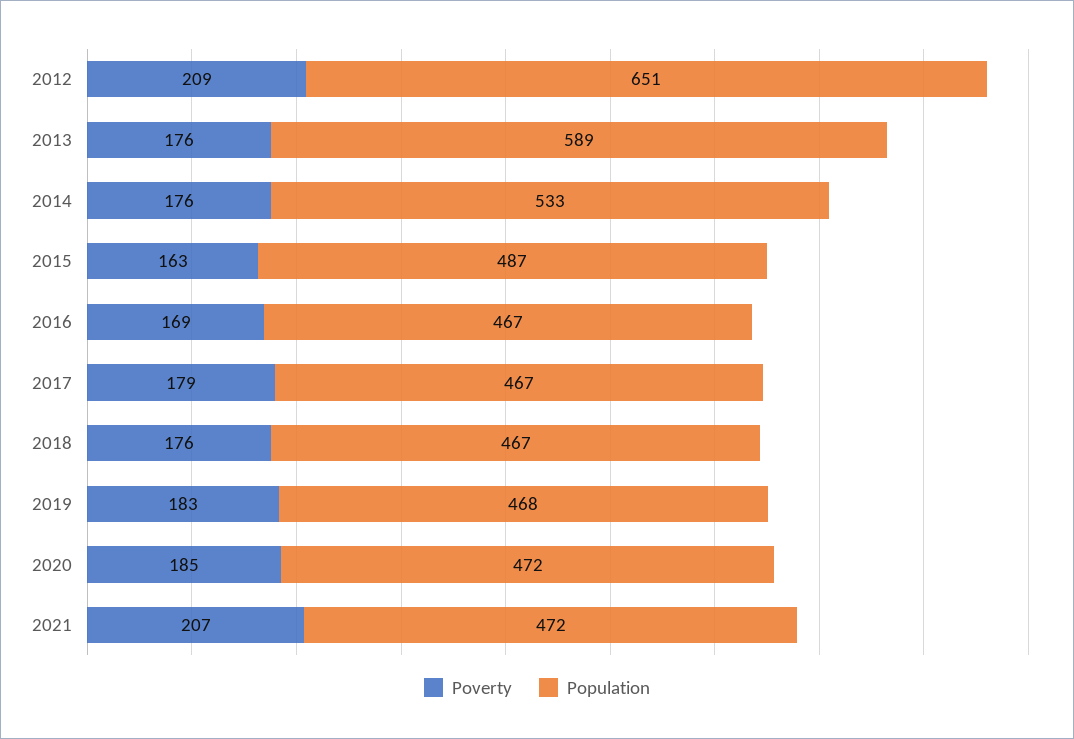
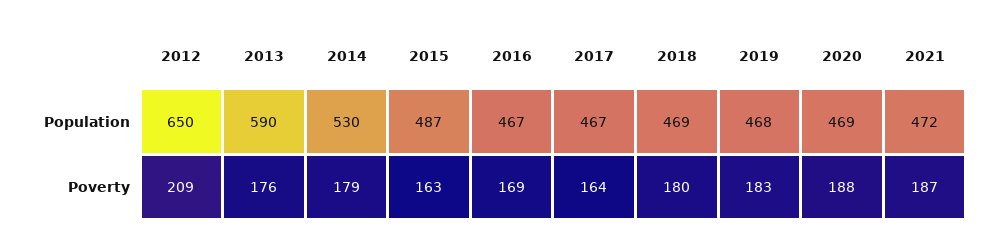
  {
    "Poverty": {
      "2012": 209,
      "2013": 176,
-     "2014": 176,
+     "2014": 179,
      "2015": 163,
      "2016": 169,
-     "2017": 179,
+     "2017": 164,
-     "2018": 176,
+     "2018": 180,
      "2019": 183,
-     "2020": 185,
+     "2020": 188,
-     "2021": 207
+     "2021": 187
    },
    "Population": {
-     "2012": 651,
+     "2012": 650,
-     "2013": 589,
+     "2013": 590,
-     "2014": 533,
+     "2014": 530,
      "2015": 487,
      "2016": 467,
      "2017": 467,
-     "2018": 467,
+     "2018": 469,
      "2019": 468,
-     "2020": 472,
+     "2020": 469,
      "2021": 472
    }
  }

